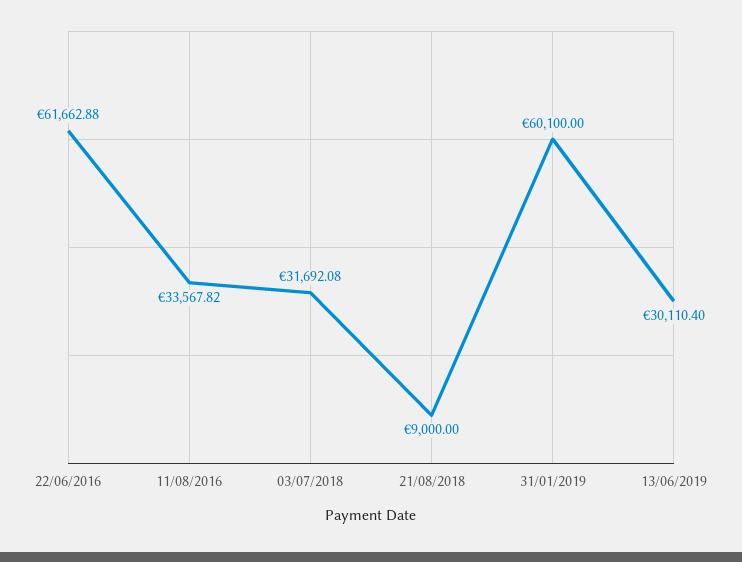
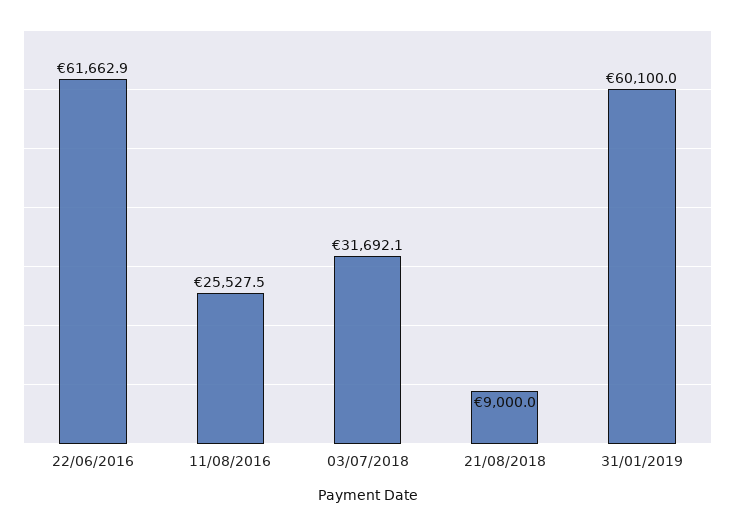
  {
    "22/06/2016": 61662.88,
-   "11/08/2016": 33567.82,
+   "11/08/2016": 25527.5,
    "03/07/2018": 31692.08,
    "21/08/2018": 9000,
-   "31/01/2019": 60100,
+   "31/01/2019": 60100
-   "13/06/2019": 30110.4
  }

